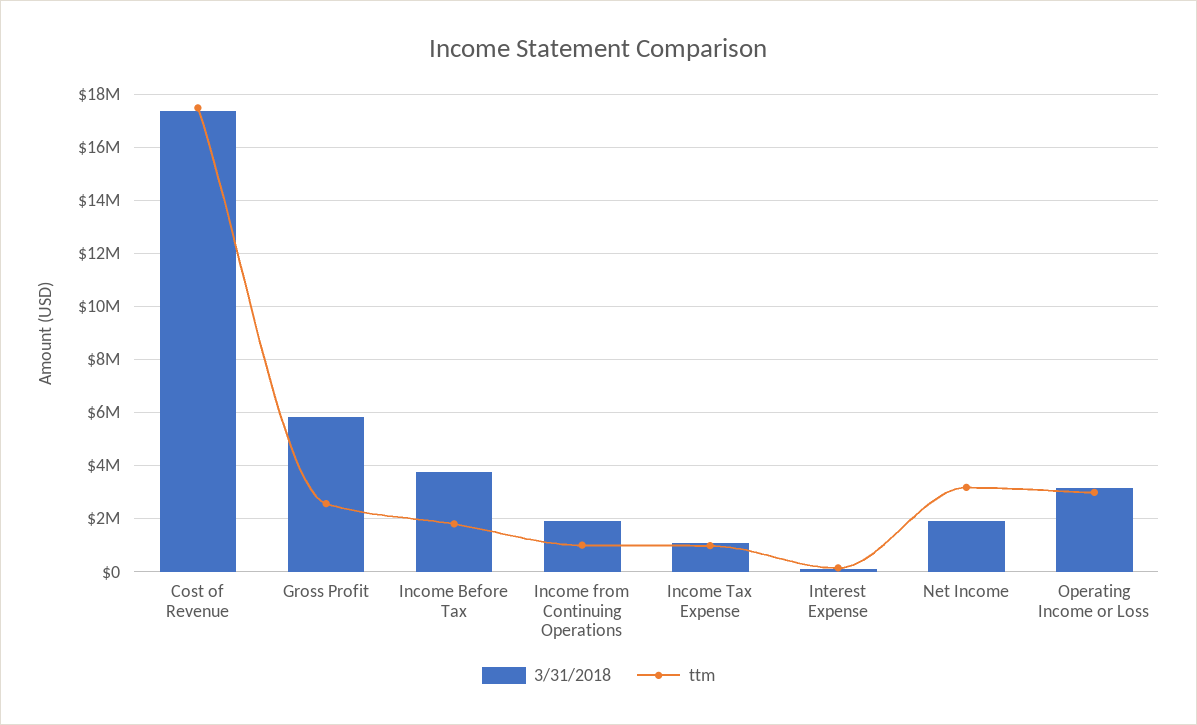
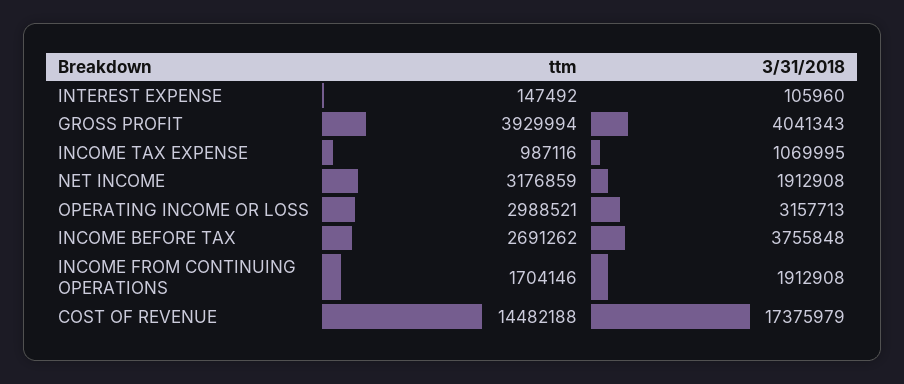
  {
    "3/31/2018": {
      "Cost of Revenue": 17375979,
-     "Gross Profit": 5750000,
+     "Gross Profit": 4041343,
      "Income Before Tax": 3755848,
      "Income from Continuing Operations": 1912908,
      "Income Tax Expense": 1069995,
      "Interest Expense": 105960,
      "Net Income": 1912908,
      "Operating Income or Loss": 3157713
    },
    "ttm": {
-     "Cost of Revenue": 17500000,
+     "Cost of Revenue": 14482188,
-     "Gross Profit": 2500000,
+     "Gross Profit": 3929994,
-     "Income Before Tax": 1750000,
+     "Income Before Tax": 2691262,
-     "Income from Continuing Operations": 1000000,
+     "Income from Continuing Operations": 1704146,
      "Income Tax Expense": 987116,
      "Interest Expense": 147492,
      "Net Income": 3176859,
      "Operating Income or Loss": 2988521
    }
  }

